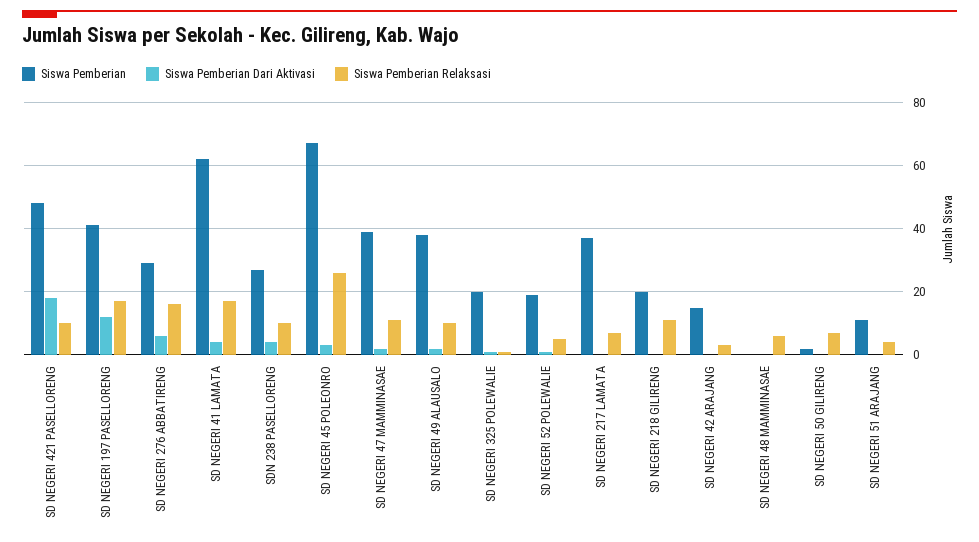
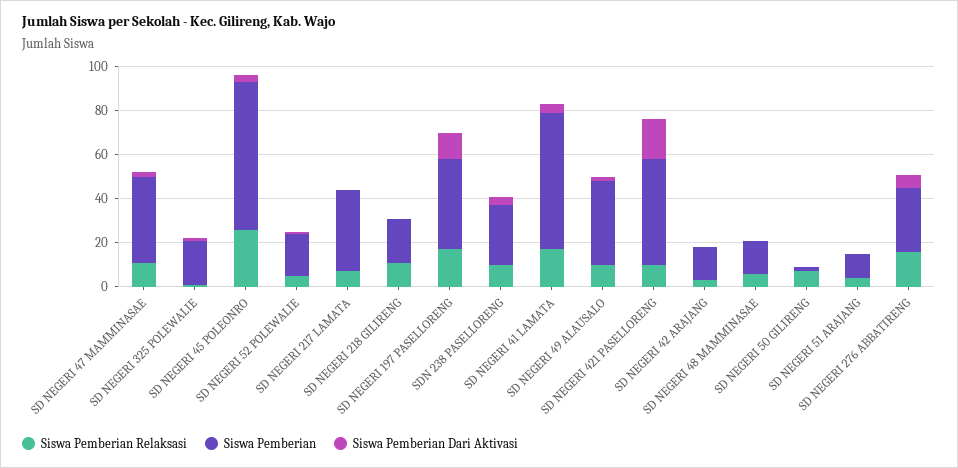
  {
    "Siswa Pemberian": {
      "SD NEGERI 421 PASELLORENG": 50,
      "SD NEGERI 197 PASELLORENG": 40,
      "SD NEGERI 276 ABBATIRENG": 30,
      "SD NEGERI 41 LAMATA": 60,
      "SDN 238 PASELLORENG": 25,
      "SD NEGERI 45 POLEONRO": 65,
      "SD NEGERI 47 MAMMINASAE": 40,
      "SD NEGERI 49 ALAUSALO": 40,
      "SD NEGERI 325 POLEWALIE": 20,
      "SD NEGERI 52 POLEWALIE": 20,
      "SD NEGERI 217 LAMATA": 35,
      "SD NEGERI 218 GILIRENG": 20,
      "SD NEGERI 42 ARAJANG": 15,
-     "SD NEGERI 48 MAMMINASAE": 0,
+     "SD NEGERI 48 MAMMINASAE": 15,
      "SD NEGERI 50 GILIRENG": 0,
      "SD NEGERI 51 ARAJANG": 10
    },
    "Siswa Pemberian Dari Aktivasi": {
      "SD NEGERI 421 PASELLORENG": 20,
      "SD NEGERI 197 PASELLORENG": 10,
      "SD NEGERI 276 ABBATIRENG": 5,
      "SD NEGERI 41 LAMATA": 5,
      "SDN 238 PASELLORENG": 5,
      "SD NEGERI 45 POLEONRO": 5,
      "SD NEGERI 47 MAMMINASAE": 0,
      "SD NEGERI 49 ALAUSALO": 0,
      "SD NEGERI 325 POLEWALIE": 0,
      "SD NEGERI 52 POLEWALIE": 0,
      "SD NEGERI 217 LAMATA": 0,
      "SD NEGERI 218 GILIRENG": 0,
      "SD NEGERI 42 ARAJANG": 0,
      "SD NEGERI 48 MAMMINASAE": 0,
      "SD NEGERI 50 GILIRENG": 0,
      "SD NEGERI 51 ARAJANG": 0
    },
    "Siswa Pemberian Relaksasi": {
      "SD NEGERI 421 PASELLORENG": 10,
      "SD NEGERI 197 PASELLORENG": 15,
      "SD NEGERI 276 ABBATIRENG": 15,
      "SD NEGERI 41 LAMATA": 15,
      "SDN 238 PASELLORENG": 10,
      "SD NEGERI 45 POLEONRO": 25,
      "SD NEGERI 47 MAMMINASAE": 10,
      "SD NEGERI 49 ALAUSALO": 10,
      "SD NEGERI 325 POLEWALIE": 0,
      "SD NEGERI 52 POLEWALIE": 5,
      "SD NEGERI 217 LAMATA": 5,
      "SD NEGERI 218 GILIRENG": 10,
      "SD NEGERI 42 ARAJANG": 5,
      "SD NEGERI 48 MAMMINASAE": 5,
      "SD NEGERI 50 GILIRENG": 5,
      "SD NEGERI 51 ARAJANG": 5
    }
  }

